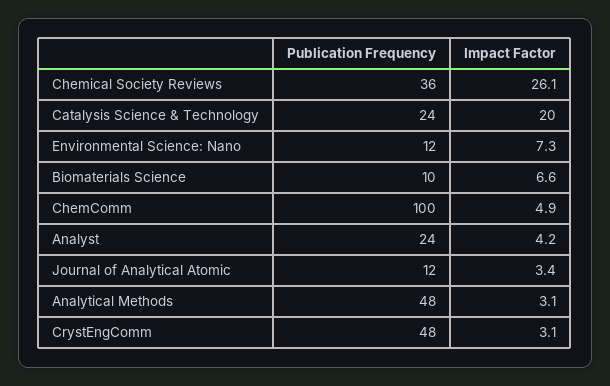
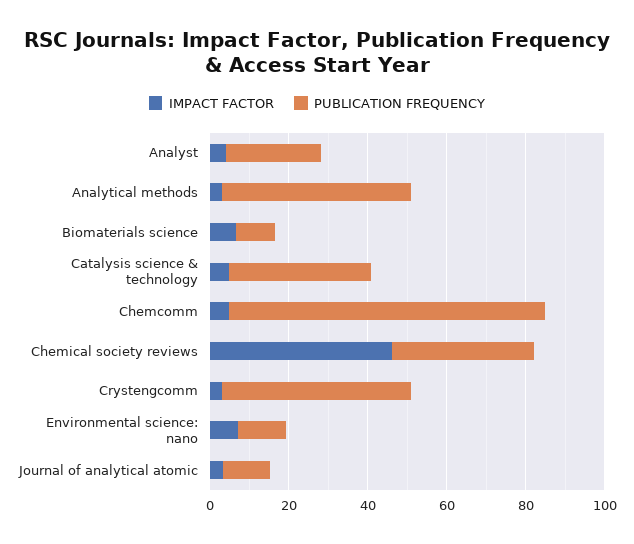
  {
    "Publication Frequency": {
      "Chemical Society Reviews": 36,
-     "Catalysis Science & Technology": 24,
+     "Catalysis Science & Technology": 35,
      "Environmental Science: Nano": 12,
      "Biomaterials Science": 10,
-     "ChemComm": 100,
+     "ChemComm": 80,
      "Analyst": 24,
      "Journal of Analytical Atomic": 12,
      "Analytical Methods": 48,
      "CrystEngComm": 48
    },
    "Impact Factor": {
-     "Chemical Society Reviews": 26.1,
+     "Chemical Society Reviews": 45,
-     "Catalysis Science & Technology": 20,
+     "Catalysis Science & Technology": 5,
      "Environmental Science: Nano": 7.3,
      "Biomaterials Science": 6.6,
      "ChemComm": 4.9,
      "Analyst": 4.2,
      "Journal of Analytical Atomic": 3.4,
      "Analytical Methods": 3.1,
      "CrystEngComm": 3.1
    }
  }

